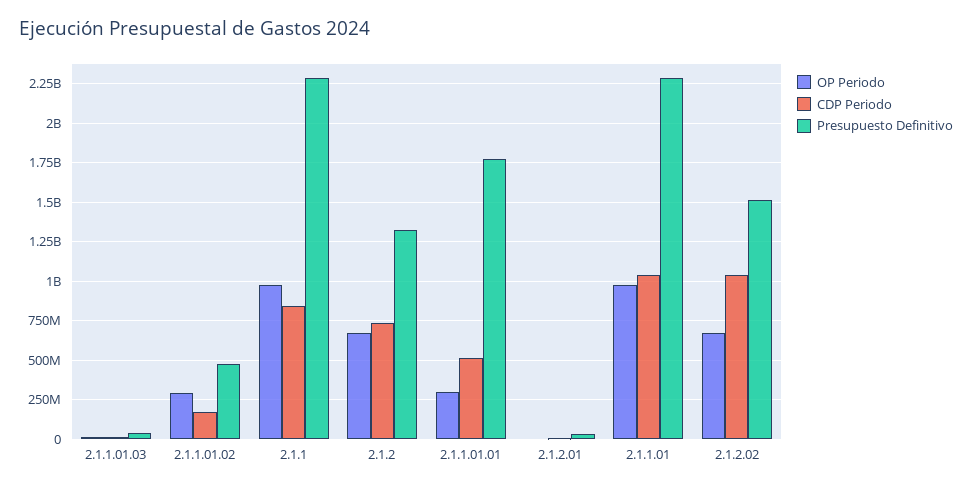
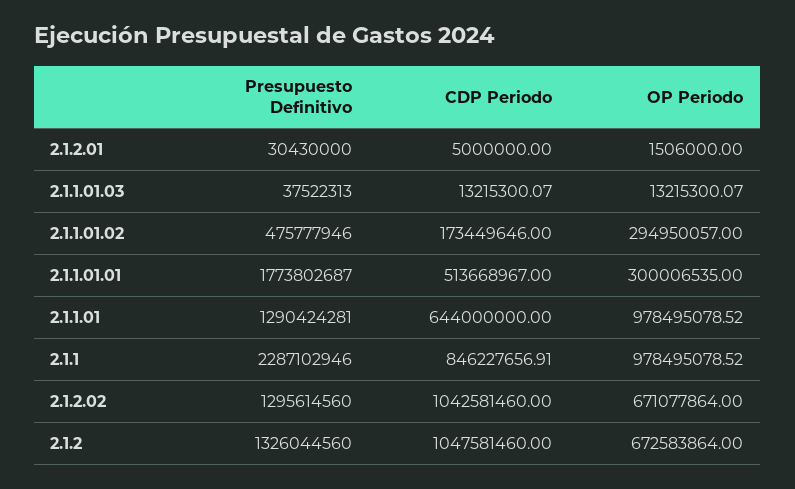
  {
    "OP Periodo": {
      "2.1.1.01.03": 13215300.07,
      "2.1.1.01.02": 294950057,
      "2.1.1": 978495078.52,
      "2.1.2": 672583864,
      "2.1.1.01.01": 300006535,
      "2.1.2.01": 1506000,
      "2.1.1.01": 978495078.52,
      "2.1.2.02": 671077864
    },
    "CDP Periodo": {
      "2.1.1.01.03": 13215300.07,
      "2.1.1.01.02": 173449646,
      "2.1.1": 846227656.91,
-     "2.1.2": 750000000,
+     "2.1.2": 1047581460,
      "2.1.1.01.01": 513668967,
      "2.1.2.01": 5000000,
-     "2.1.1.01": 1050000000,
+     "2.1.1.01": 644000000,
      "2.1.2.02": 1042581460
    },
    "Presupuesto Definitivo": {
      "2.1.1.01.03": 37522313,
      "2.1.1.01.02": 475777946,
      "2.1.1": 2287102946,
      "2.1.2": 1326044560,
      "2.1.1.01.01": 1773802687,
      "2.1.2.01": 30430000,
-     "2.1.1.01": 2300000000,
+     "2.1.1.01": 1290424281,
-     "2.1.2.02": 1500000000
+     "2.1.2.02": 1295614560
    }
  }

